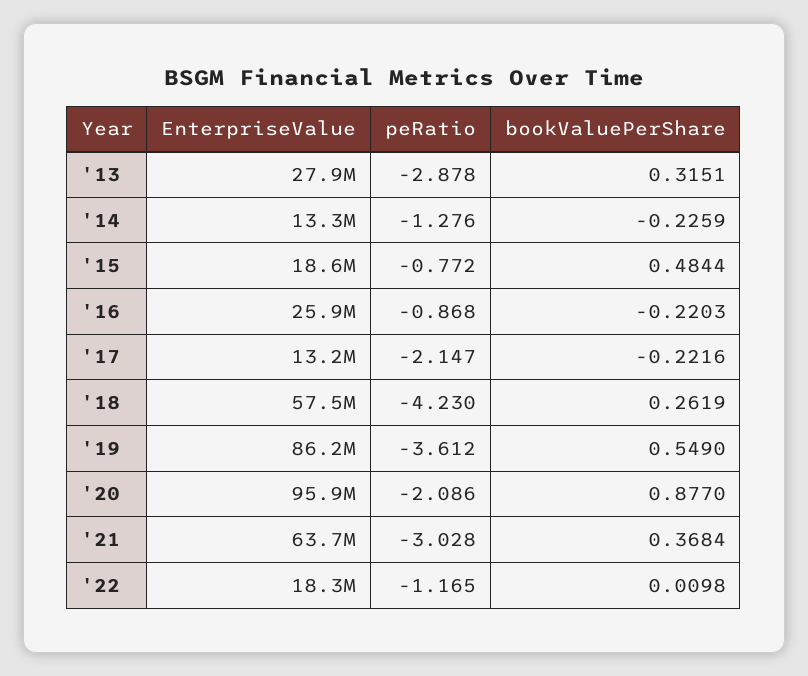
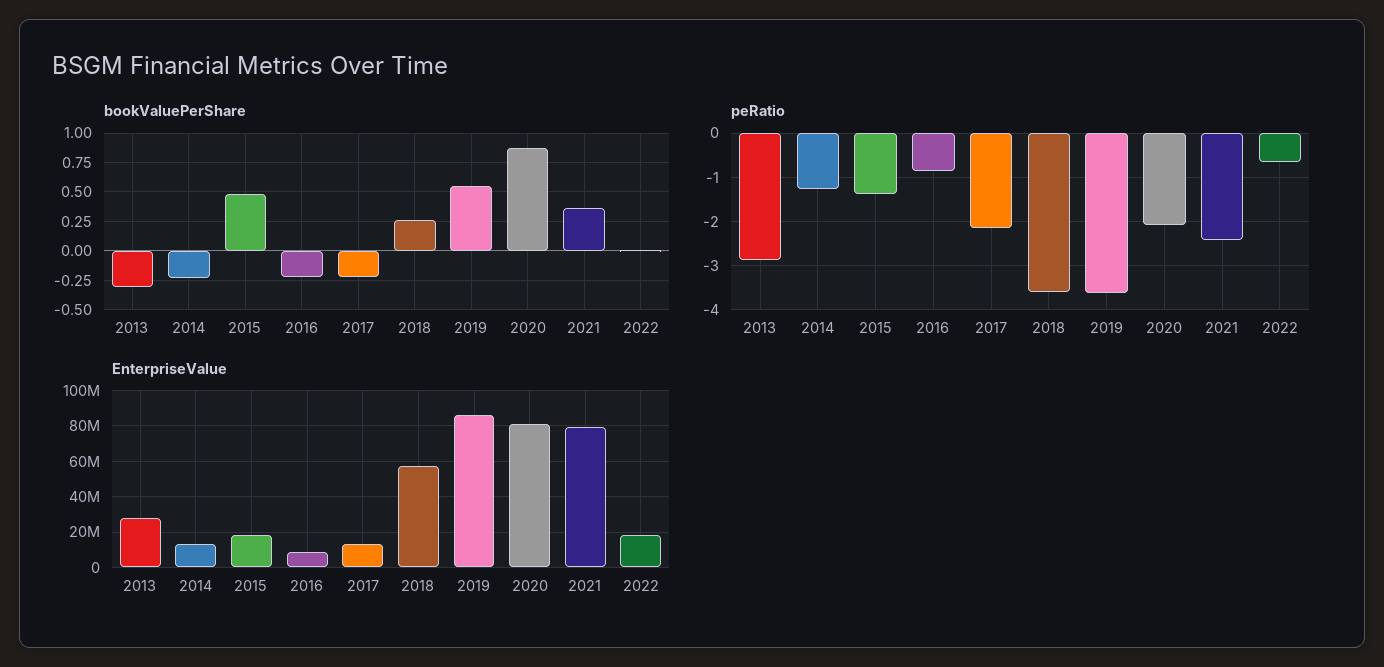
  {
    "EnterpriseValue": {
      "'13": 27900000,
      "'14": 13300000,
      "'15": 18600000,
-     "'16": 25900000,
+     "'16": 10000000,
      "'17": 13200000,
      "'18": 57500000,
      "'19": 86200000,
-     "'20": 95900000,
+     "'20": 80000000,
-     "'21": 63700000,
+     "'21": 80000000,
      "'22": 18300000
    },
    "peRatio": {
      "'13": -2.878,
      "'14": -1.276,
-     "'15": -0.772,
+     "'15": -1.4,
      "'16": -0.868,
      "'17": -2.147,
-     "'18": -4.23,
+     "'18": -3.6,
      "'19": -3.612,
      "'20": -2.086,
-     "'21": -3.028,
+     "'21": -2.4,
-     "'22": -1.165
+     "'22": -0.6
    },
    "bookValuePerShare": {
-     "'13": 0.3151,
+     "'13": -0.25,
      "'14": -0.2259,
      "'15": 0.4844,
      "'16": -0.2203,
      "'17": -0.2216,
      "'18": 0.2619,
      "'19": 0.549,
      "'20": 0.877,
      "'21": 0.3684,
      "'22": 0.0098
    }
  }

